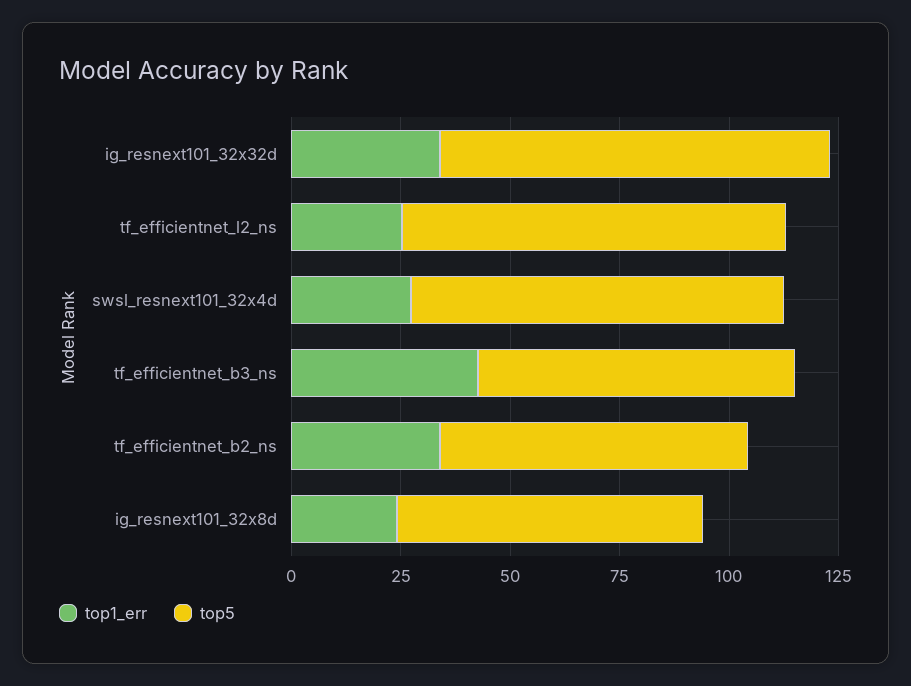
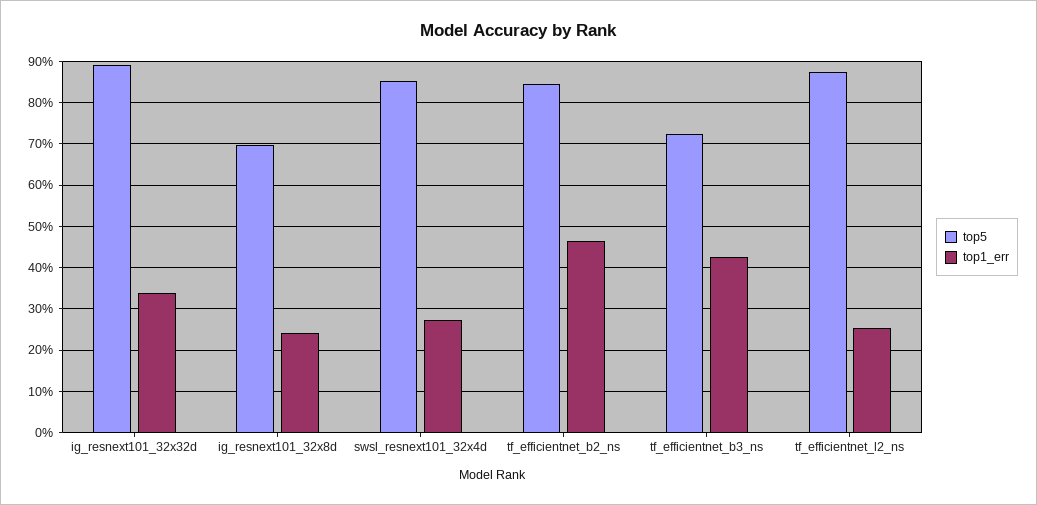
  {
    "top1_err": {
      "ig_resnext101_32x32d": 34,
      "tf_efficientnet_l2_ns": 26,
      "swsl_resnext101_32x4d": 28,
      "tf_efficientnet_b3_ns": 42,
-     "tf_efficientnet_b2_ns": 35,
+     "tf_efficientnet_b2_ns": 46,
      "ig_resnext101_32x8d": 24
    },
    "top5": {
      "ig_resnext101_32x32d": 90,
      "tf_efficientnet_l2_ns": 88,
      "swsl_resnext101_32x4d": 86,
      "tf_efficientnet_b3_ns": 72,
-     "tf_efficientnet_b2_ns": 70,
+     "tf_efficientnet_b2_ns": 84,
      "ig_resnext101_32x8d": 70
    }
  }

